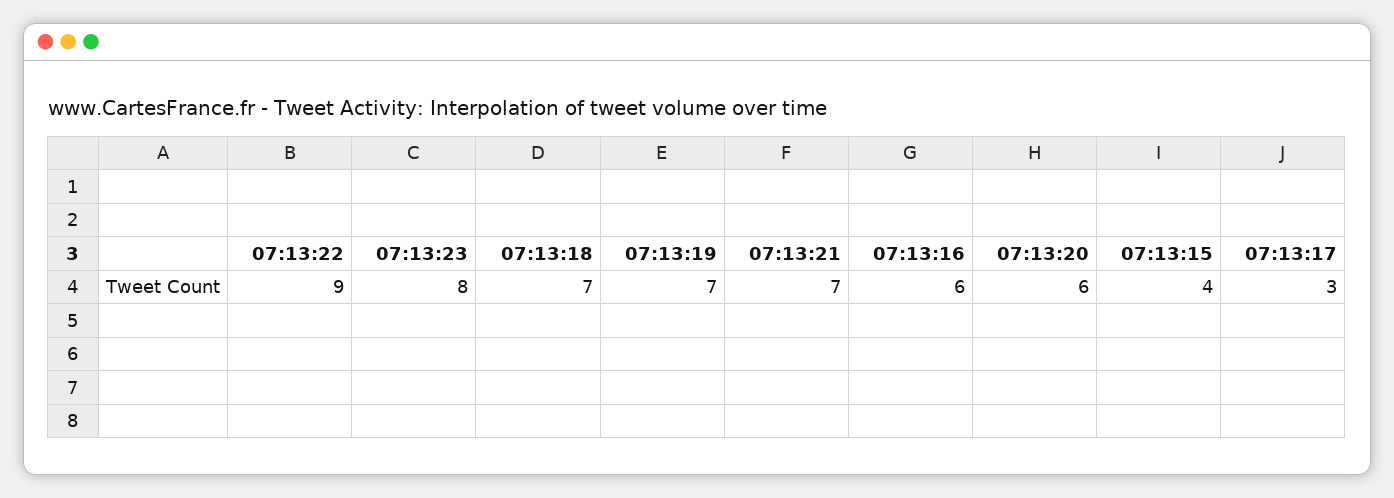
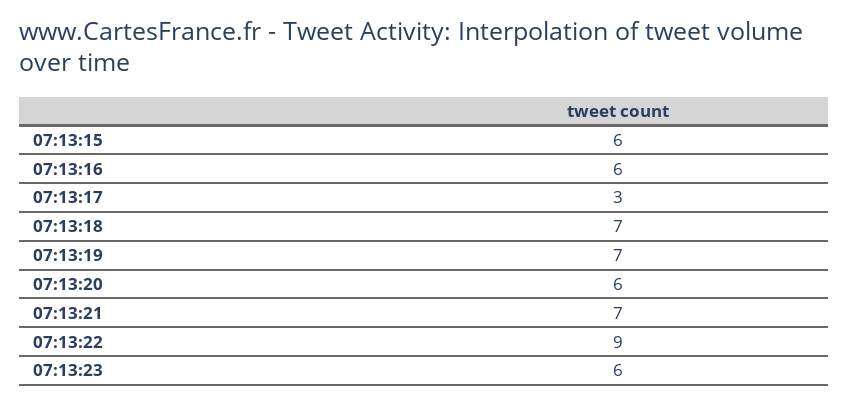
  {
    "07:13:22": 9,
-   "07:13:23": 8,
+   "07:13:23": 6,
    "07:13:18": 7,
    "07:13:19": 7,
    "07:13:21": 7,
    "07:13:16": 6,
    "07:13:20": 6,
-   "07:13:15": 4,
+   "07:13:15": 6,
    "07:13:17": 3
  }

